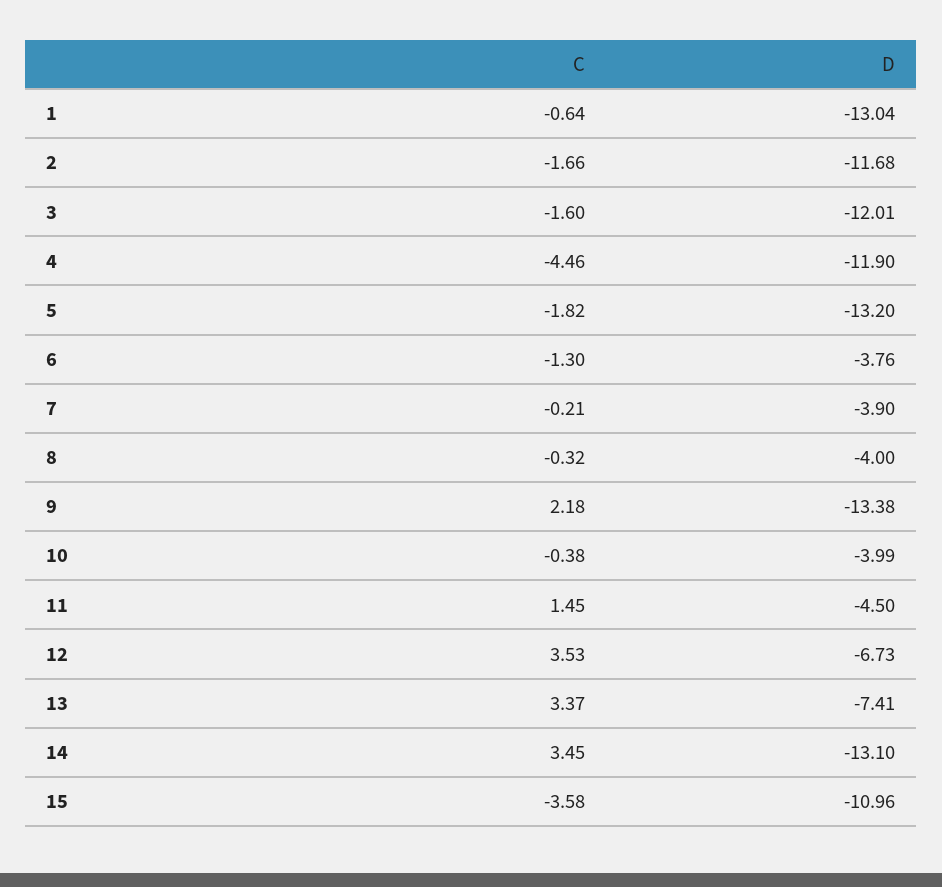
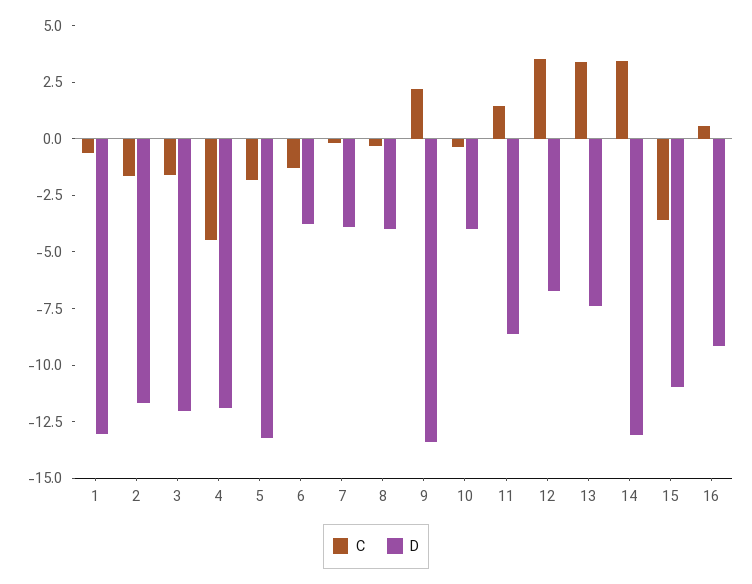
  {
    "C": {
      "1": -0.64,
      "2": -1.66,
      "3": -1.6,
      "4": -4.46,
      "5": -1.82,
      "6": -1.3,
      "7": -0.21,
      "8": -0.32,
      "9": 2.18,
      "10": -0.38,
      "11": 1.45,
      "12": 3.53,
      "13": 3.37,
      "14": 3.45,
-     "15": -3.58
+     "15": -3.58,
+     "16": 0.5
    },
    "D": {
      "1": -13.04,
      "2": -11.68,
      "3": -12.01,
      "4": -11.9,
      "5": -13.2,
      "6": -3.76,
      "7": -3.9,
      "8": -4,
      "9": -13.38,
      "10": -3.99,
-     "11": -4.5,
+     "11": -8.5,
      "12": -6.73,
      "13": -7.41,
      "14": -13.1,
-     "15": -10.96
+     "15": -10.96,
+     "16": -9
    }
  }

